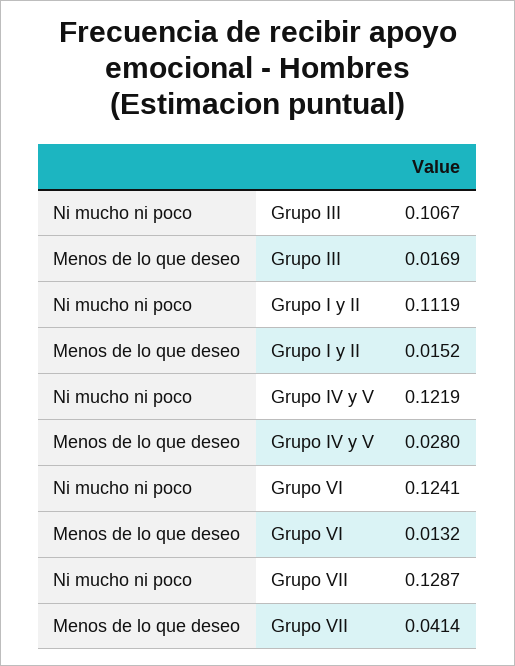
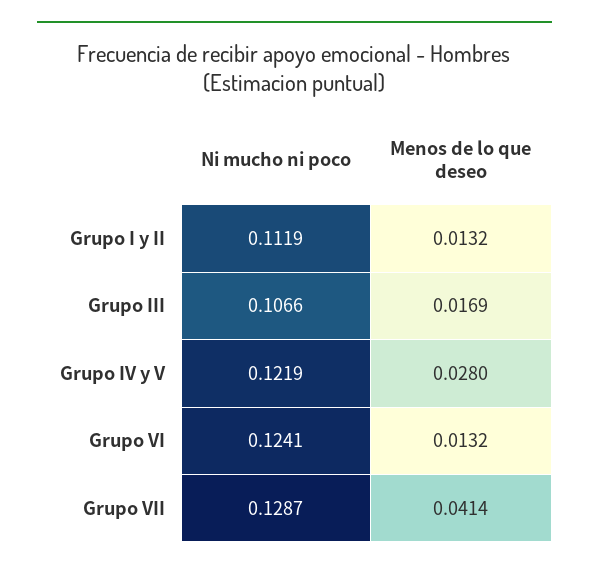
  {
    "Ni mucho ni poco": {
-     "Grupo III": 0.1067,
+     "Grupo III": 0.1066,
      "Grupo I y II": 0.1119,
      "Grupo IV y V": 0.1219,
      "Grupo VI": 0.1241,
      "Grupo VII": 0.1287
    },
    "Menos de lo que deseo": {
      "Grupo III": 0.0169,
-     "Grupo I y II": 0.0152,
+     "Grupo I y II": 0.0132,
      "Grupo IV y V": 0.028,
      "Grupo VI": 0.0132,
      "Grupo VII": 0.0414
    }
  }

